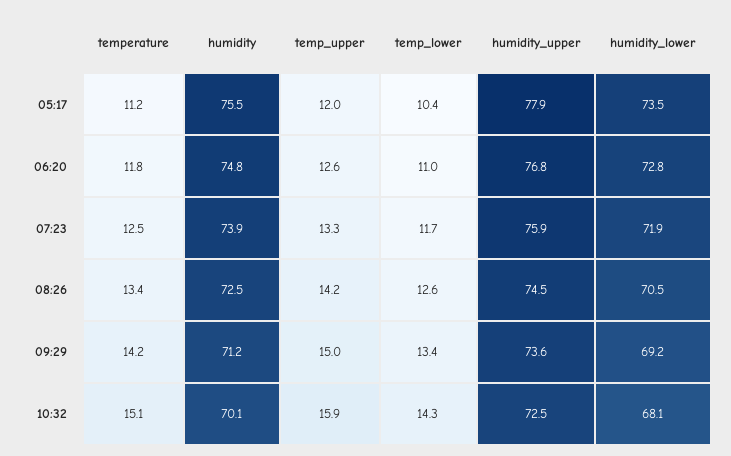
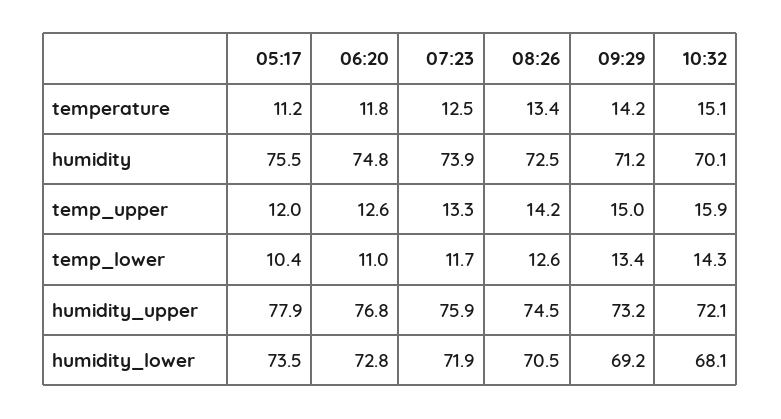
  {
    "temperature": {
      "05:17": 11.2,
      "06:20": 11.8,
      "07:23": 12.5,
      "08:26": 13.4,
      "09:29": 14.2,
      "10:32": 15.1
    },
    "humidity": {
      "05:17": 75.5,
      "06:20": 74.8,
      "07:23": 73.9,
      "08:26": 72.5,
      "09:29": 71.2,
      "10:32": 70.1
    },
    "temp_upper": {
      "05:17": 12,
      "06:20": 12.6,
      "07:23": 13.3,
      "08:26": 14.2,
      "09:29": 15,
      "10:32": 15.9
    },
    "temp_lower": {
      "05:17": 10.4,
      "06:20": 11,
      "07:23": 11.7,
      "08:26": 12.6,
      "09:29": 13.4,
      "10:32": 14.3
    },
    "humidity_upper": {
      "05:17": 77.9,
      "06:20": 76.8,
      "07:23": 75.9,
      "08:26": 74.5,
-     "09:29": 73.6,
+     "09:29": 73.2,
-     "10:32": 72.5
+     "10:32": 72.1
    },
    "humidity_lower": {
      "05:17": 73.5,
      "06:20": 72.8,
      "07:23": 71.9,
      "08:26": 70.5,
      "09:29": 69.2,
      "10:32": 68.1
    }
  }

